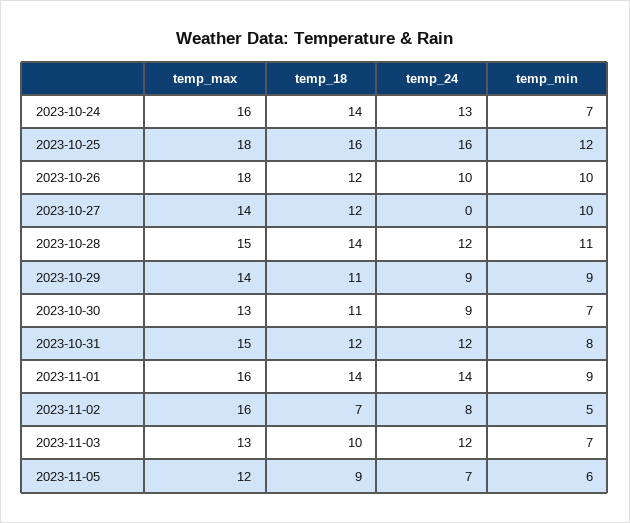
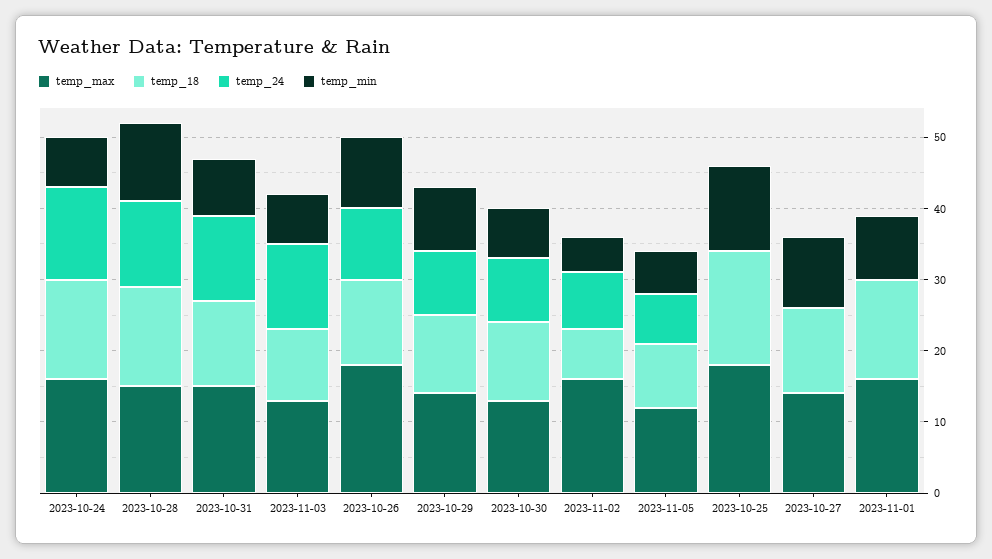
  {
    "temp_max": {
      "2023-10-24": 16,
      "2023-10-25": 18,
      "2023-10-26": 18,
      "2023-10-27": 14,
      "2023-10-28": 15,
      "2023-10-29": 14,
      "2023-10-30": 13,
      "2023-10-31": 15,
      "2023-11-01": 16,
      "2023-11-02": 16,
      "2023-11-03": 13,
      "2023-11-05": 12
    },
    "temp_18": {
      "2023-10-24": 14,
      "2023-10-25": 16,
      "2023-10-26": 12,
      "2023-10-27": 12,
      "2023-10-28": 14,
      "2023-10-29": 11,
      "2023-10-30": 11,
      "2023-10-31": 12,
      "2023-11-01": 14,
      "2023-11-02": 7,
      "2023-11-03": 10,
      "2023-11-05": 9
    },
    "temp_24": {
      "2023-10-24": 13,
-     "2023-10-25": 16,
+     "2023-10-25": 0,
      "2023-10-26": 10,
      "2023-10-27": 0,
      "2023-10-28": 12,
      "2023-10-29": 9,
      "2023-10-30": 9,
      "2023-10-31": 12,
-     "2023-11-01": 14,
+     "2023-11-01": 0,
      "2023-11-02": 8,
      "2023-11-03": 12,
      "2023-11-05": 7
    },
    "temp_min": {
      "2023-10-24": 7,
      "2023-10-25": 12,
      "2023-10-26": 10,
      "2023-10-27": 10,
      "2023-10-28": 11,
      "2023-10-29": 9,
      "2023-10-30": 7,
      "2023-10-31": 8,
      "2023-11-01": 9,
      "2023-11-02": 5,
      "2023-11-03": 7,
      "2023-11-05": 6
    }
  }

